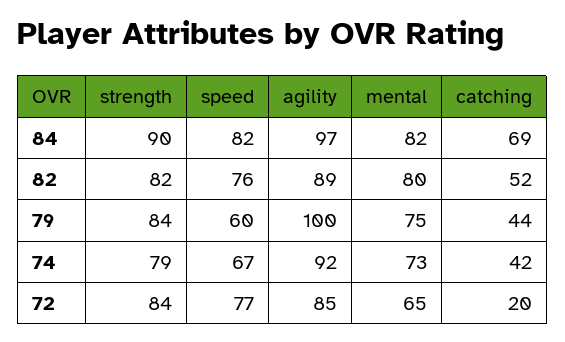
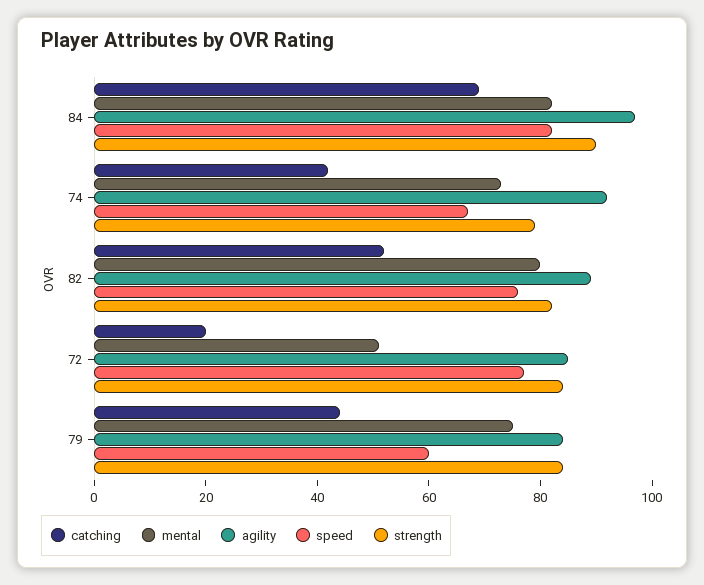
  {
    "strength": {
      "84": 90,
      "82": 82,
      "79": 84,
      "74": 79,
      "72": 84
    },
    "speed": {
      "84": 82,
      "82": 76,
      "79": 60,
      "74": 67,
      "72": 77
    },
    "agility": {
      "84": 97,
      "82": 89,
-     "79": 100,
+     "79": 85,
      "74": 92,
      "72": 85
    },
    "mental": {
      "84": 82,
      "82": 80,
      "79": 75,
      "74": 73,
-     "72": 65
+     "72": 50
    },
    "catching": {
      "84": 69,
      "82": 52,
      "79": 44,
      "74": 42,
      "72": 20
    }
  }

